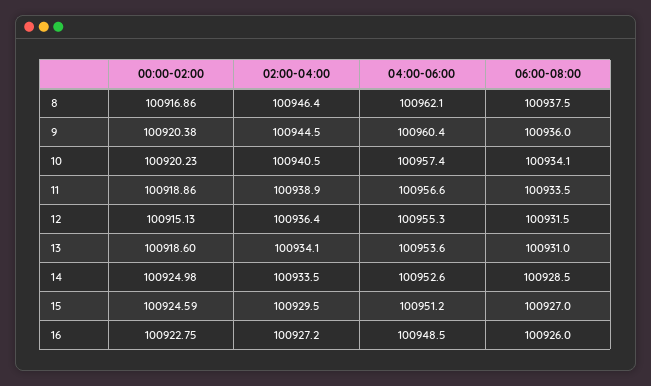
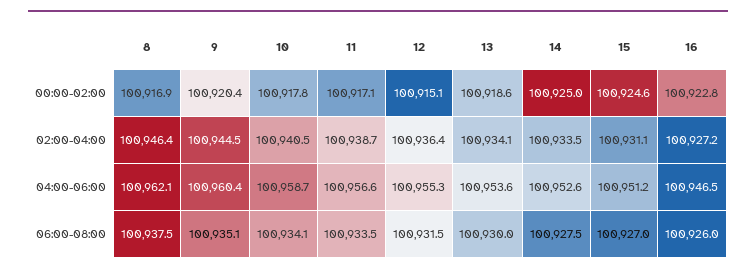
  {
    "00:00-02:00": {
      "8": 100916.86,
      "9": 100920.38,
-     "10": 100920.23,
+     "10": 100917.8,
-     "11": 100918.86,
+     "11": 100917.1,
      "12": 100915.13,
      "13": 100918.6,
      "14": 100924.98,
      "15": 100924.59,
      "16": 100922.75
    },
    "02:00-04:00": {
      "8": 100946.4,
      "9": 100944.5,
      "10": 100940.5,
-     "11": 100938.9,
+     "11": 100938.7,
      "12": 100936.4,
      "13": 100934.1,
      "14": 100933.5,
-     "15": 100929.5,
+     "15": 100931.1,
      "16": 100927.2
    },
    "04:00-06:00": {
      "8": 100962.1,
      "9": 100960.4,
-     "10": 100957.4,
+     "10": 100958.7,
      "11": 100956.6,
      "12": 100955.3,
      "13": 100953.6,
      "14": 100952.6,
      "15": 100951.2,
-     "16": 100948.5
+     "16": 100946.5
    },
    "06:00-08:00": {
      "8": 100937.5,
-     "9": 100936,
+     "9": 100935.1,
      "10": 100934.1,
      "11": 100933.5,
      "12": 100931.5,
-     "13": 100931,
+     "13": 100930,
-     "14": 100928.5,
+     "14": 100927.5,
      "15": 100927,
      "16": 100926
    }
  }

